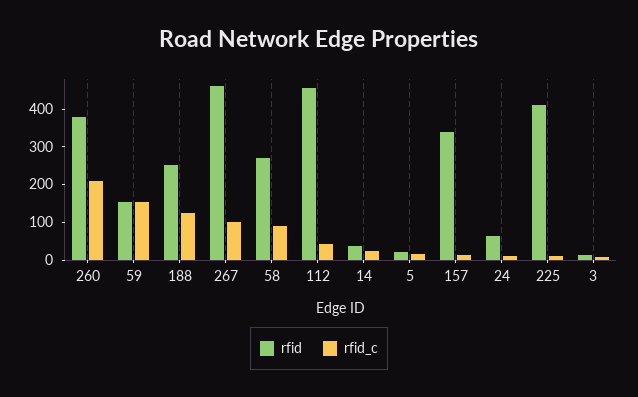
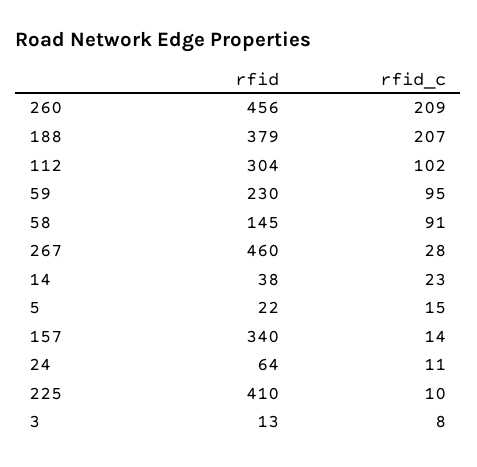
  {
    "rfid": {
-     "260": 375,
+     "260": 456,
-     "59": 150,
+     "59": 230,
-     "188": 250,
+     "188": 379,
      "267": 460,
-     "58": 275,
+     "58": 145,
-     "112": 450,
+     "112": 304,
      "14": 38,
      "5": 22,
      "157": 340,
      "24": 64,
      "225": 410,
      "3": 13
    },
    "rfid_c": {
      "260": 209,
-     "59": 150,
+     "59": 95,
-     "188": 125,
+     "188": 207,
-     "267": 100,
+     "267": 28,
      "58": 91,
-     "112": 50,
+     "112": 102,
      "14": 23,
      "5": 15,
      "157": 14,
      "24": 11,
      "225": 10,
      "3": 8
    }
  }

